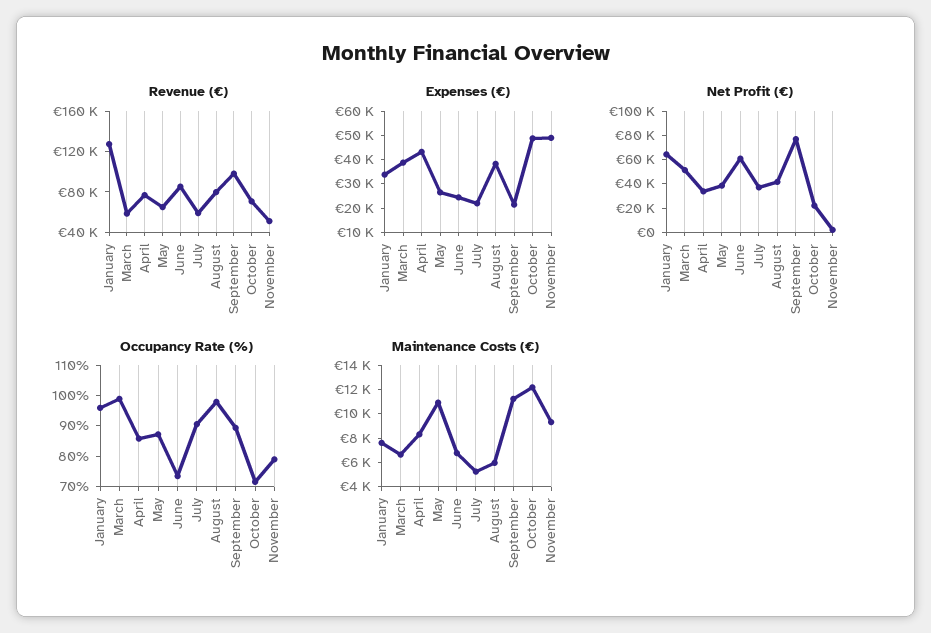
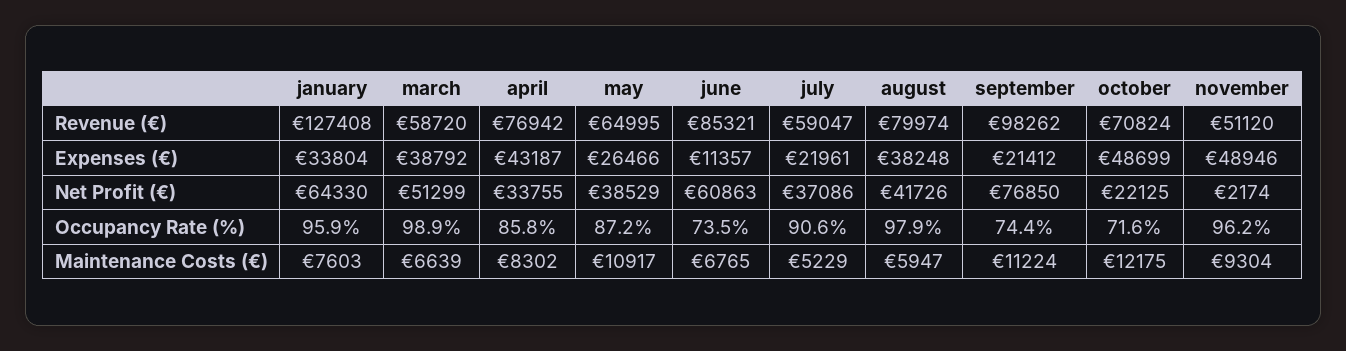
  {
    "Revenue (€)": {
      "January": 127408,
      "March": 58720,
      "April": 76942,
      "May": 64995,
      "June": 85321,
      "July": 59047,
      "August": 79974,
      "September": 98262,
      "October": 70824,
      "November": 51120
    },
    "Expenses (€)": {
      "January": 33804,
      "March": 38792,
      "April": 43187,
      "May": 26466,
-     "June": 25000,
+     "June": 11357,
      "July": 21961,
      "August": 38248,
      "September": 21412,
      "October": 48699,
      "November": 48946
    },
    "Net Profit (€)": {
      "January": 64330,
      "March": 51299,
      "April": 33755,
      "May": 38529,
      "June": 60863,
      "July": 37086,
      "August": 41726,
      "September": 76850,
      "October": 22125,
      "November": 2174
    },
    "Occupancy Rate (%)": {
      "January": 95.9,
      "March": 98.9,
      "April": 85.8,
      "May": 87.2,
      "June": 73.5,
      "July": 90.6,
      "August": 97.9,
-     "September": 90,
+     "September": 74.4,
      "October": 71.6,
-     "November": 80
+     "November": 96.2
    },
    "Maintenance Costs (€)": {
      "January": 7603,
      "March": 6639,
      "April": 8302,
      "May": 10917,
      "June": 6765,
      "July": 5229,
      "August": 5947,
      "September": 11224,
      "October": 12175,
      "November": 9304
    }
  }

